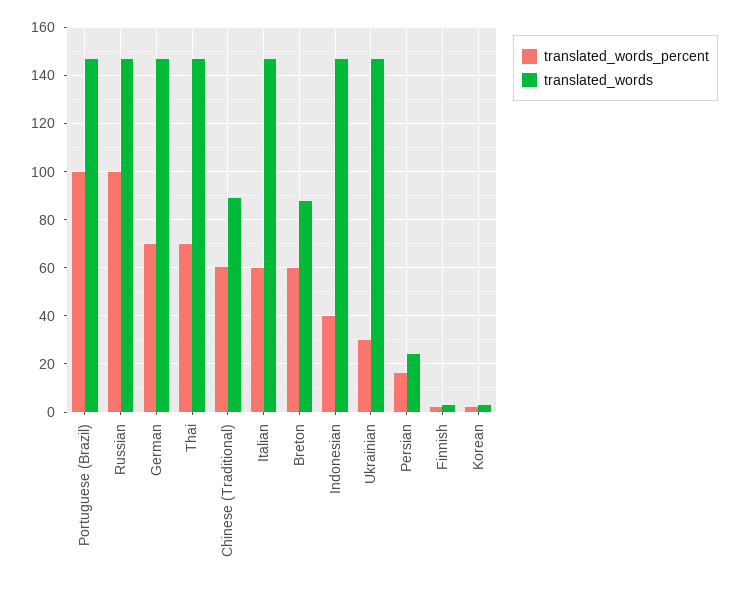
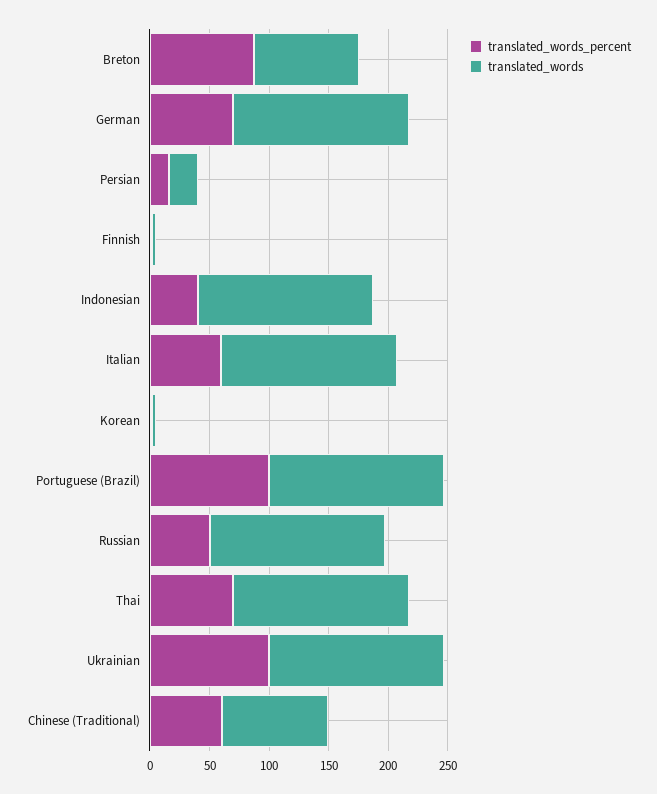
  {
    "translated_words_percent": {
      "Portuguese (Brazil)": 100,
-     "Russian": 100,
+     "Russian": 50,
      "German": 70,
      "Thai": 70,
      "Chinese (Traditional)": 60,
      "Italian": 60,
-     "Breton": 60,
+     "Breton": 90,
      "Indonesian": 40,
-     "Ukrainian": 30,
+     "Ukrainian": 100,
      "Persian": 17.5,
      "Finnish": 2.5,
      "Korean": 2.5
    },
    "translated_words": {
      "Portuguese (Brazil)": 147.5,
      "Russian": 147.5,
      "German": 147.5,
      "Thai": 147.5,
      "Chinese (Traditional)": 90,
      "Italian": 147.5,
      "Breton": 87.5,
      "Indonesian": 147.5,
      "Ukrainian": 147.5,
      "Persian": 25,
      "Finnish": 2.5,
      "Korean": 2.5
    }
  }

